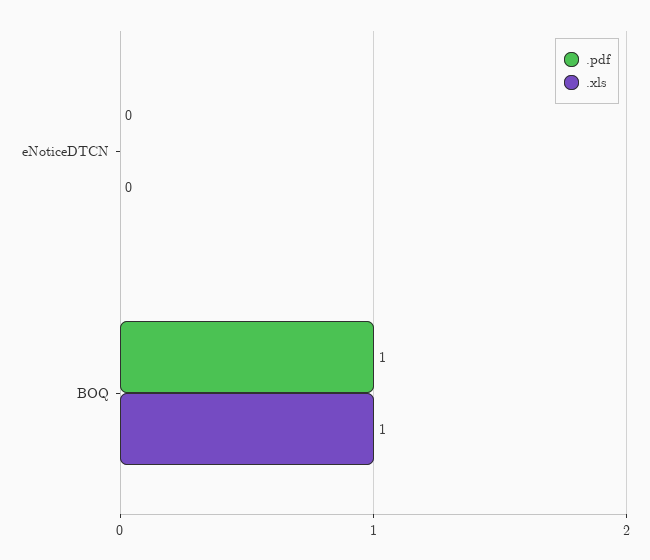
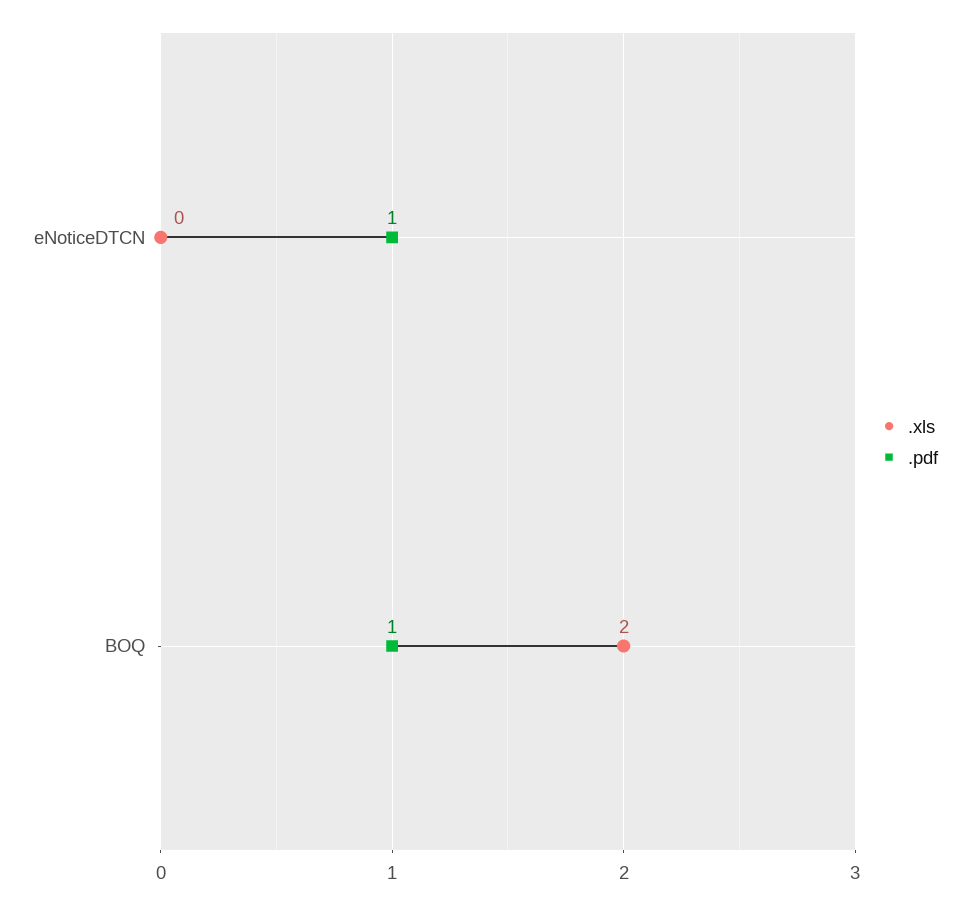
  {
    ".pdf": {
-     "eNoticeDTCN": 0,
+     "eNoticeDTCN": 1,
      "BOQ": 1
    },
    ".xls": {
      "eNoticeDTCN": 0,
-     "BOQ": 1
+     "BOQ": 2
    }
  }

